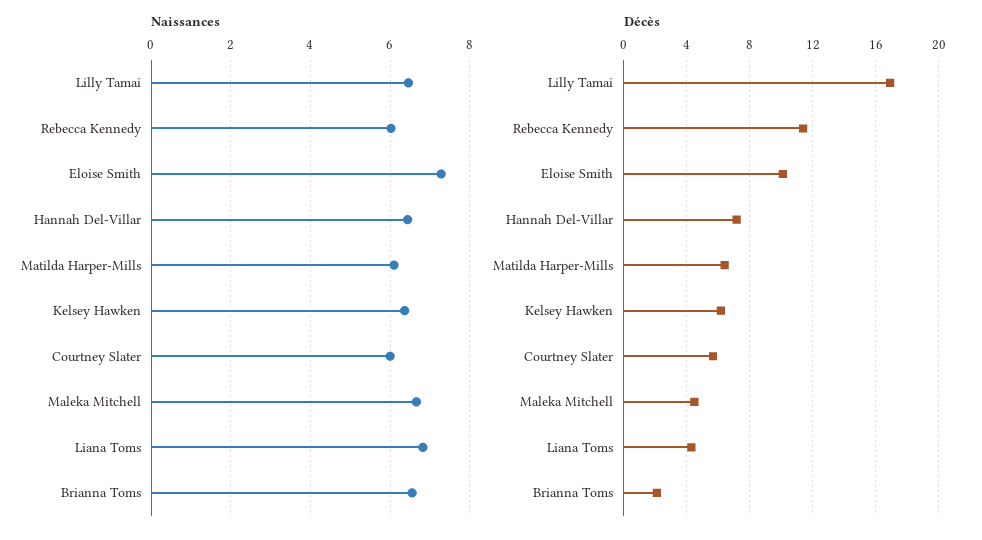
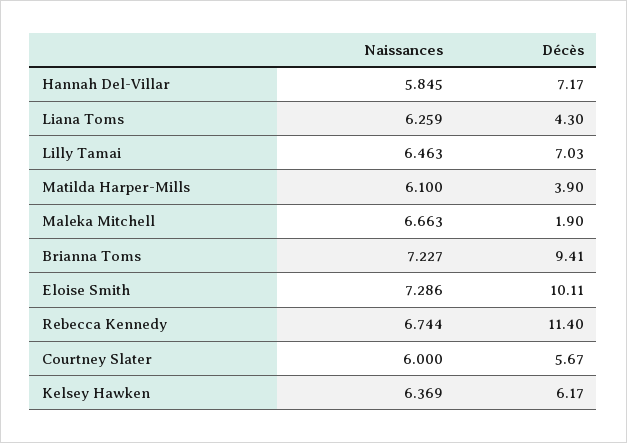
  {
    "Naissances": {
      "Lilly Tamai": 6.463,
-     "Rebecca Kennedy": 6,
+     "Rebecca Kennedy": 6.744,
      "Eloise Smith": 7.286,
-     "Hannah Del-Villar": 6.4,
+     "Hannah Del-Villar": 5.845,
      "Matilda Harper-Mills": 6.1,
      "Kelsey Hawken": 6.369,
      "Courtney Slater": 6,
      "Maleka Mitchell": 6.663,
-     "Liana Toms": 6.8,
+     "Liana Toms": 6.259,
-     "Brianna Toms": 6.6
+     "Brianna Toms": 7.227
    },
    "Décès": {
-     "Lilly Tamai": 17,
+     "Lilly Tamai": 7.03,
      "Rebecca Kennedy": 11.4,
      "Eloise Smith": 10.11,
      "Hannah Del-Villar": 7.17,
-     "Matilda Harper-Mills": 6.5,
+     "Matilda Harper-Mills": 3.9,
      "Kelsey Hawken": 6.17,
      "Courtney Slater": 5.67,
-     "Maleka Mitchell": 4.5,
+     "Maleka Mitchell": 1.9,
      "Liana Toms": 4.3,
-     "Brianna Toms": 2
+     "Brianna Toms": 9.41
    }
  }

